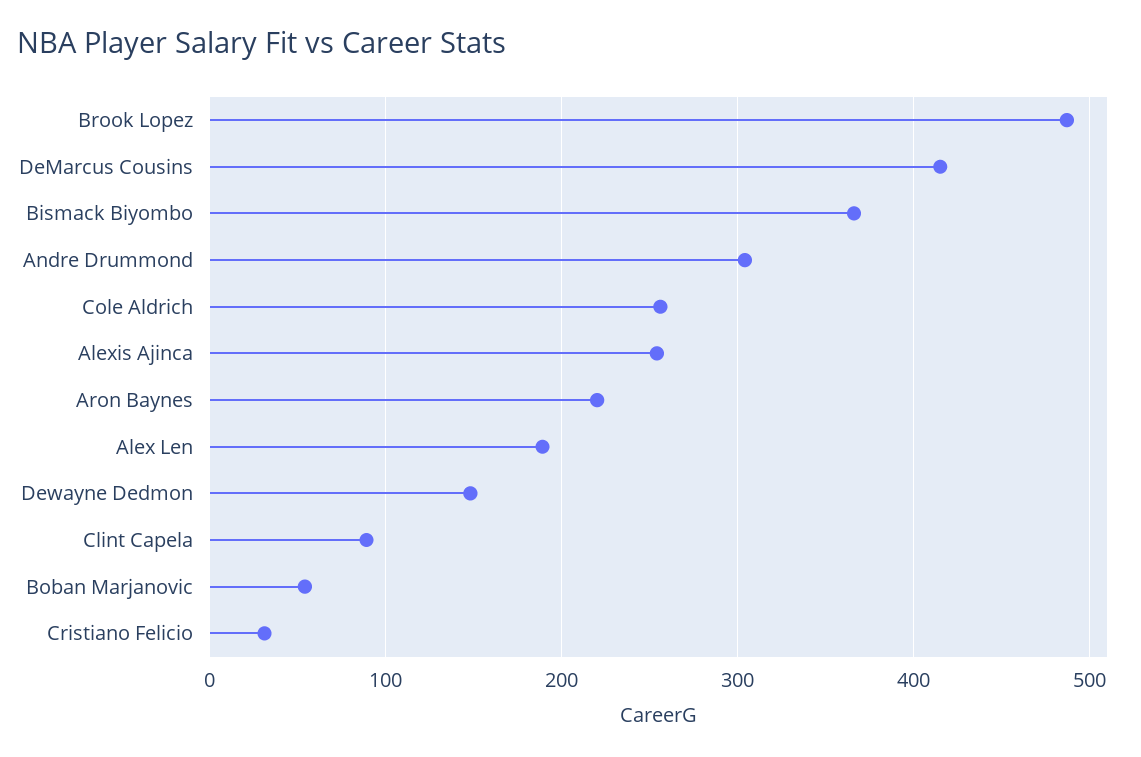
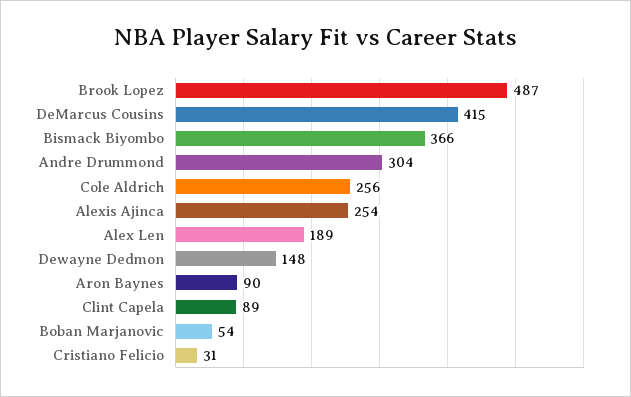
  {
    "Brook Lopez": 487,
    "DeMarcus Cousins": 415,
    "Bismack Biyombo": 366,
    "Andre Drummond": 304,
    "Cole Aldrich": 256,
    "Alexis Ajinca": 254,
-   "Aron Baynes": 220,
+   "Aron Baynes": 90,
    "Alex Len": 189,
    "Dewayne Dedmon": 148,
    "Clint Capela": 89,
    "Boban Marjanovic": 54,
    "Cristiano Felicio": 31
  }

